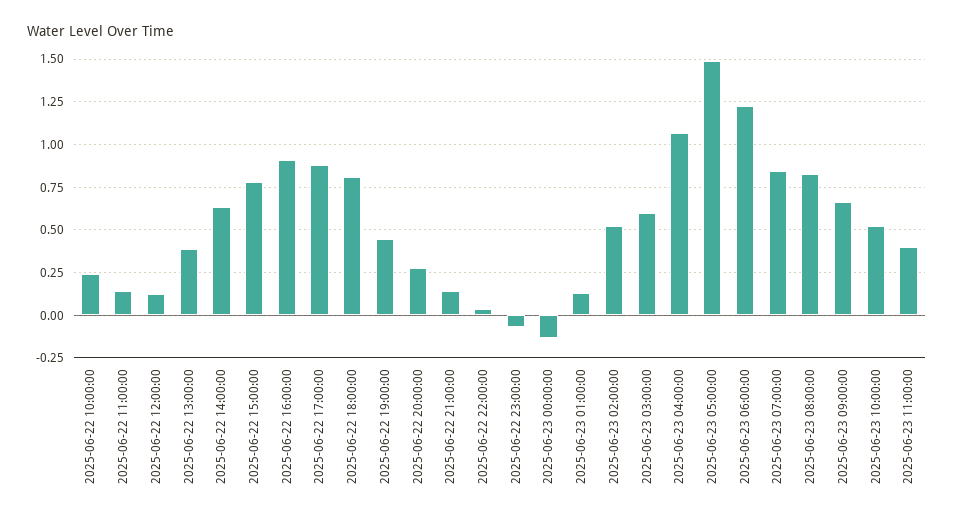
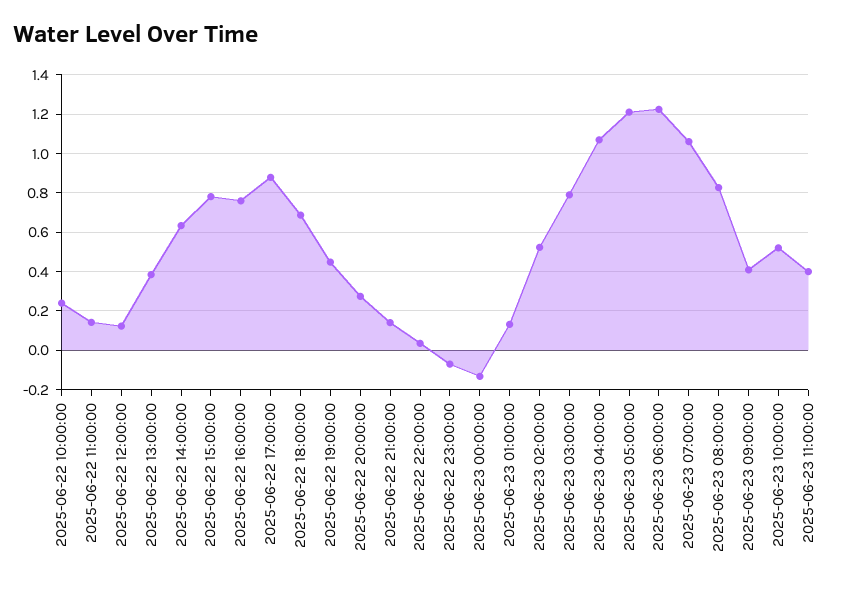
  {
    "2025-06-22 10:00:00": 0.25,
    "2025-06-22 11:00:00": 0.15,
    "2025-06-22 12:00:00": 0.1,
    "2025-06-22 13:00:00": 0.4,
    "2025-06-22 14:00:00": 0.65,
    "2025-06-22 15:00:00": 0.8,
-   "2025-06-22 16:00:00": 0.9,
+   "2025-06-22 16:00:00": 0.75,
    "2025-06-22 17:00:00": 0.9,
-   "2025-06-22 18:00:00": 0.8,
+   "2025-06-22 18:00:00": 0.7,
    "2025-06-22 19:00:00": 0.45,
    "2025-06-22 20:00:00": 0.25,
    "2025-06-22 21:00:00": 0.15,
    "2025-06-22 22:00:00": 0.05,
    "2025-06-22 23:00:00": -0.05,
    "2025-06-23 00:00:00": -0.15,
    "2025-06-23 01:00:00": 0.15,
    "2025-06-23 02:00:00": 0.5,
-   "2025-06-23 03:00:00": 0.6,
+   "2025-06-23 03:00:00": 0.8,
    "2025-06-23 04:00:00": 1.05,
-   "2025-06-23 05:00:00": 1.5,
+   "2025-06-23 05:00:00": 1.2,
    "2025-06-23 06:00:00": 1.2,
-   "2025-06-23 07:00:00": 0.85,
+   "2025-06-23 07:00:00": 1.05,
    "2025-06-23 08:00:00": 0.85,
-   "2025-06-23 09:00:00": 0.65,
+   "2025-06-23 09:00:00": 0.4,
    "2025-06-23 10:00:00": 0.5,
    "2025-06-23 11:00:00": 0.4
  }

